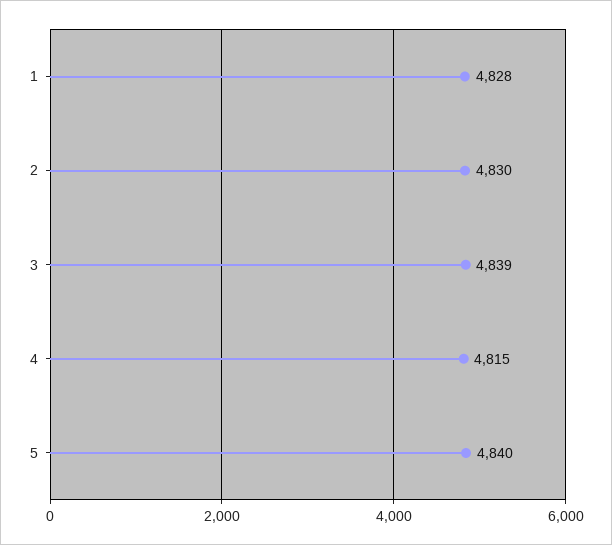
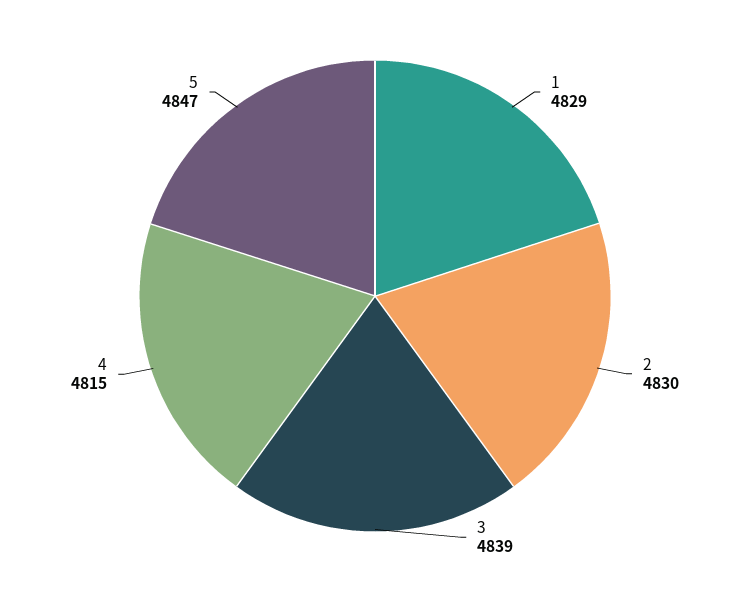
  {
-   "1": 4828,
+   "1": 4829,
    "2": 4830,
    "3": 4839,
    "4": 4815,
-   "5": 4840
+   "5": 4847
  }

